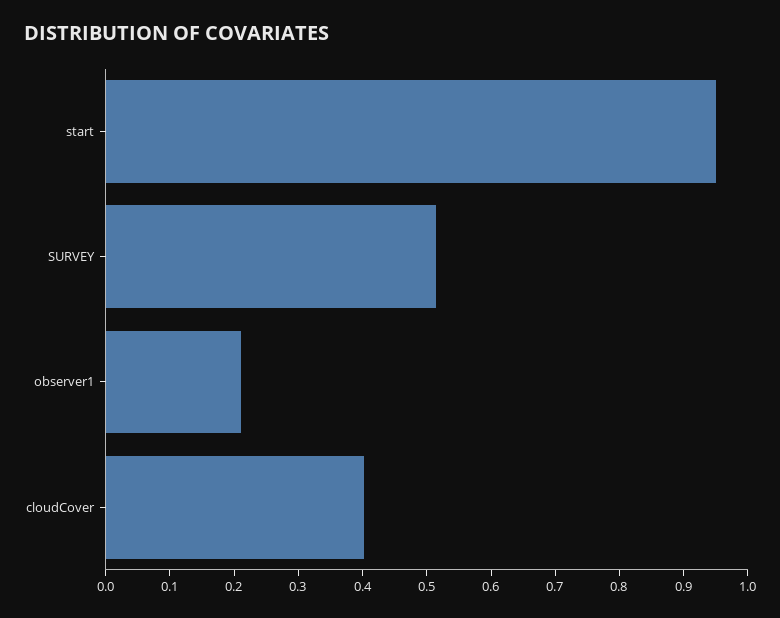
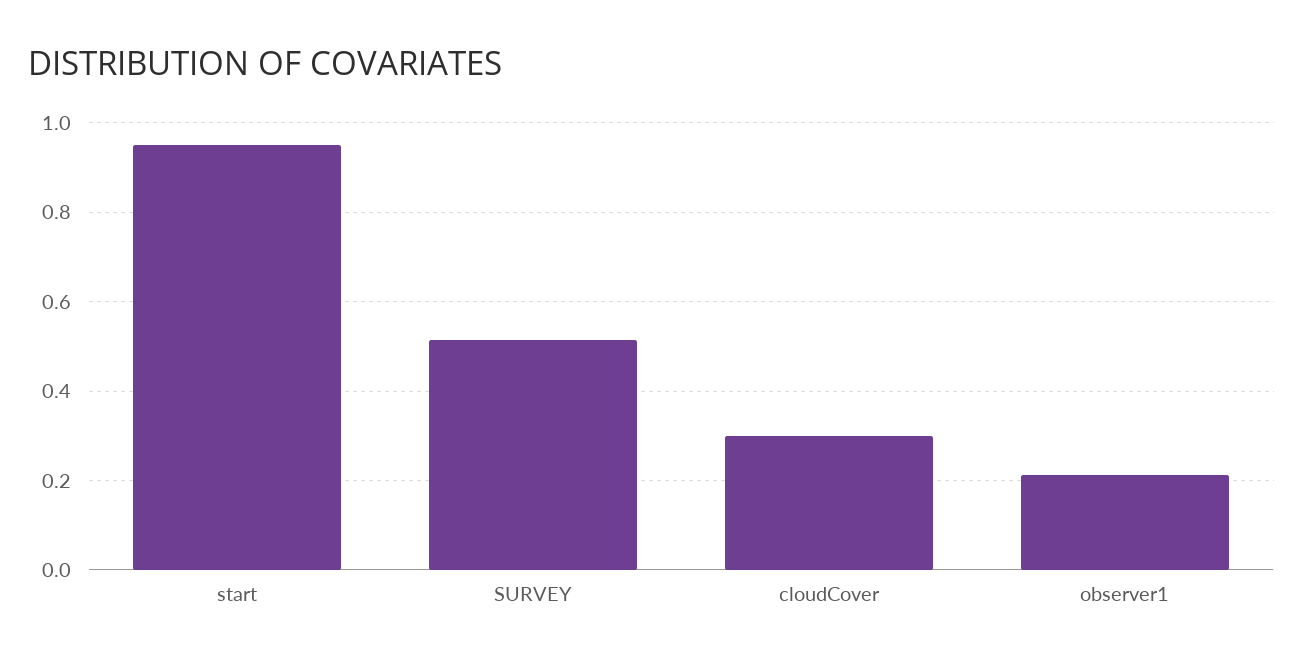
  {
    "start": 0.96,
    "SURVEY": 0.52,
    "observer1": 0.22,
-   "cloudCover": 0.4
+   "cloudCover": 0.3
  }

